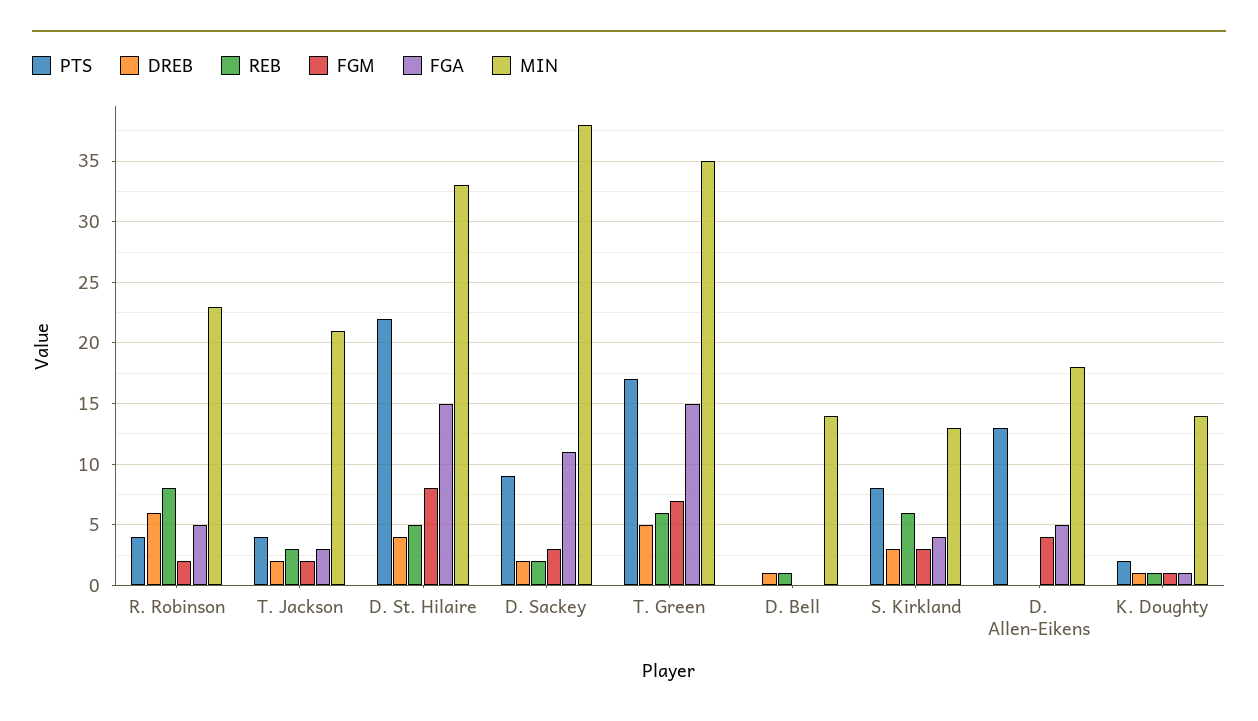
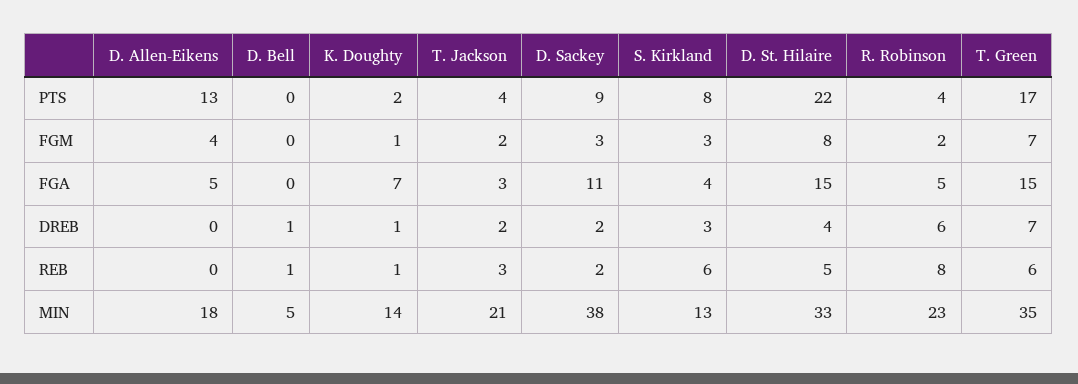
  {
    "PTS": {
      "R. Robinson": 4,
      "T. Jackson": 4,
      "D. St. Hilaire": 22,
      "D. Sackey": 9,
      "T. Green": 17,
      "D. Bell": 0,
      "S. Kirkland": 8,
      "D. Allen-Eikens": 13,
      "K. Doughty": 2
    },
    "DREB": {
      "R. Robinson": 6,
      "T. Jackson": 2,
      "D. St. Hilaire": 4,
      "D. Sackey": 2,
-     "T. Green": 5,
+     "T. Green": 7,
      "D. Bell": 1,
      "S. Kirkland": 3,
      "D. Allen-Eikens": 0,
      "K. Doughty": 1
    },
    "REB": {
      "R. Robinson": 8,
      "T. Jackson": 3,
      "D. St. Hilaire": 5,
      "D. Sackey": 2,
      "T. Green": 6,
      "D. Bell": 1,
      "S. Kirkland": 6,
      "D. Allen-Eikens": 0,
      "K. Doughty": 1
    },
    "FGM": {
      "R. Robinson": 2,
      "T. Jackson": 2,
      "D. St. Hilaire": 8,
      "D. Sackey": 3,
      "T. Green": 7,
      "D. Bell": 0,
      "S. Kirkland": 3,
      "D. Allen-Eikens": 4,
      "K. Doughty": 1
    },
    "FGA": {
      "R. Robinson": 5,
      "T. Jackson": 3,
      "D. St. Hilaire": 15,
      "D. Sackey": 11,
      "T. Green": 15,
      "D. Bell": 0,
      "S. Kirkland": 4,
      "D. Allen-Eikens": 5,
-     "K. Doughty": 1
+     "K. Doughty": 7
    },
    "MIN": {
      "R. Robinson": 23,
      "T. Jackson": 21,
      "D. St. Hilaire": 33,
      "D. Sackey": 38,
      "T. Green": 35,
-     "D. Bell": 14,
+     "D. Bell": 5,
      "S. Kirkland": 13,
      "D. Allen-Eikens": 18,
      "K. Doughty": 14
    }
  }

